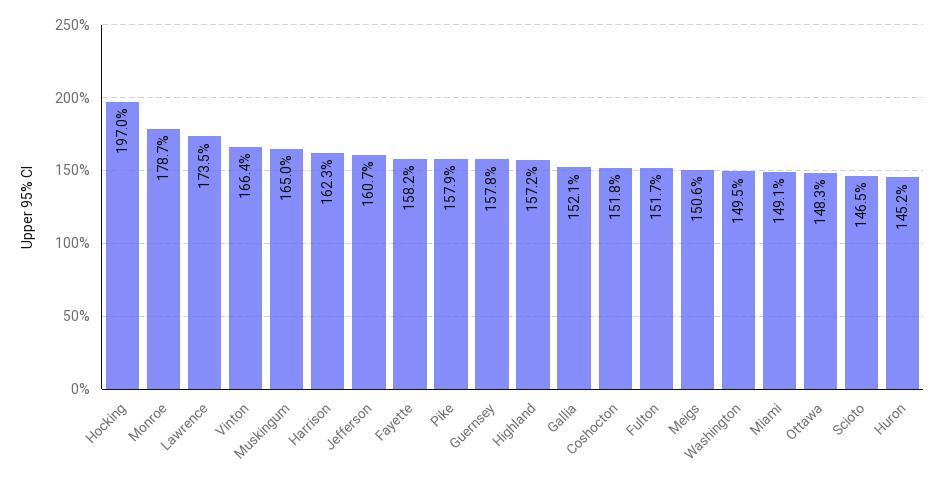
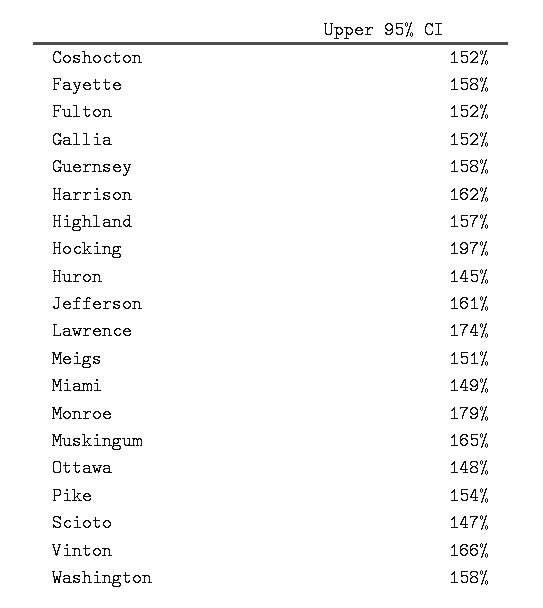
  {
    "Hocking": 197,
    "Monroe": 178.7,
    "Lawrence": 173.5,
    "Vinton": 166.4,
    "Muskingum": 165,
    "Harrison": 162.3,
    "Jefferson": 160.7,
    "Fayette": 158.2,
-   "Pike": 157.9,
+   "Pike": 154,
    "Guernsey": 157.8,
    "Highland": 157.2,
    "Gallia": 152.1,
    "Coshocton": 151.8,
    "Fulton": 151.7,
    "Meigs": 150.6,
-   "Washington": 149.5,
+   "Washington": 158,
    "Miami": 149.1,
    "Ottawa": 148.3,
    "Scioto": 146.5,
    "Huron": 145.2
  }

